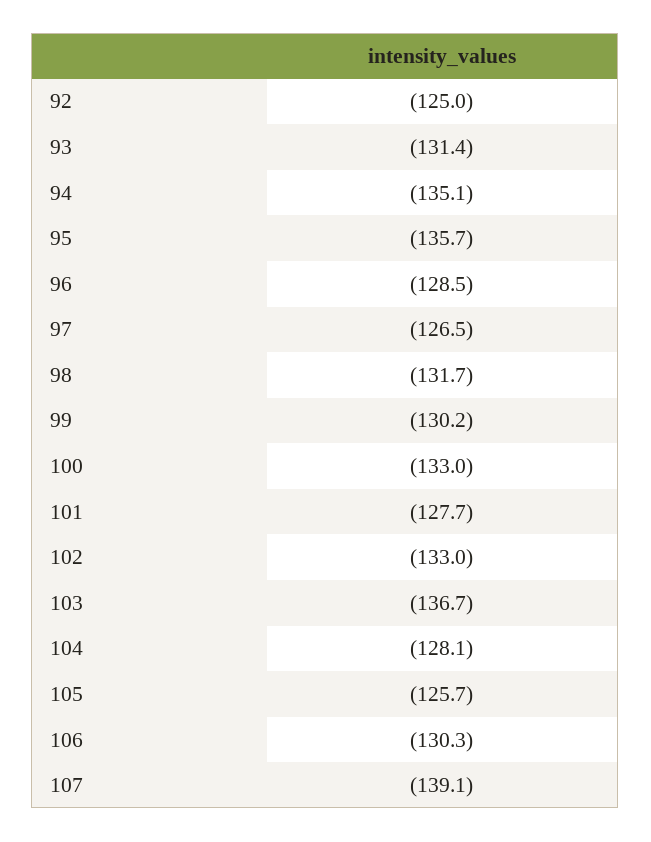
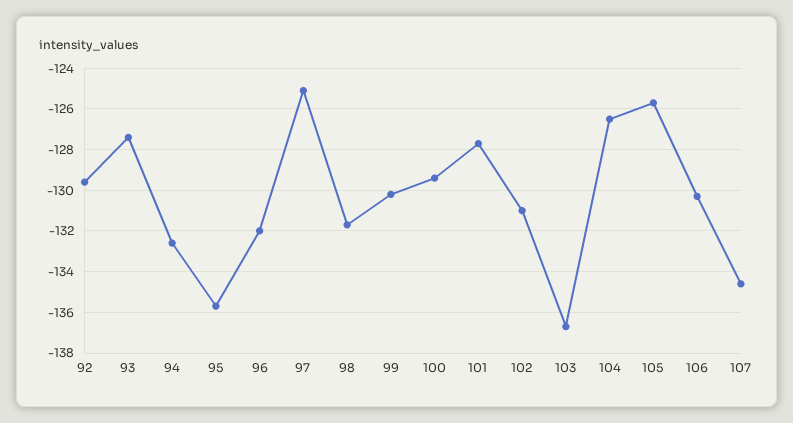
  {
-   "92": -125,
+   "92": -129.5,
-   "93": -131.4,
+   "93": -127.5,
-   "94": -135.1,
+   "94": -132.5,
    "95": -135.7,
-   "96": -128.5,
+   "96": -132,
-   "97": -126.5,
+   "97": -125,
    "98": -131.7,
    "99": -130.2,
-   "100": -133,
+   "100": -129.5,
    "101": -127.7,
-   "102": -133,
+   "102": -131,
    "103": -136.7,
-   "104": -128.1,
+   "104": -126.5,
    "105": -125.7,
    "106": -130.3,
-   "107": -139.1
+   "107": -134.5
  }

